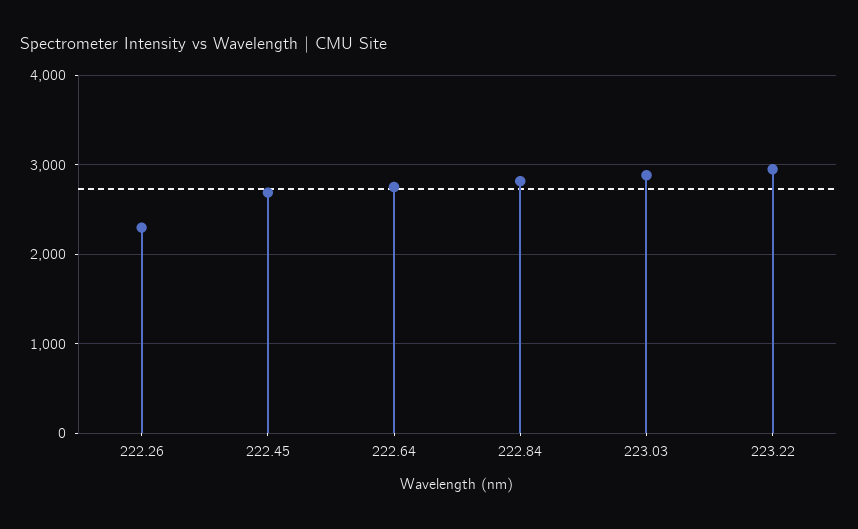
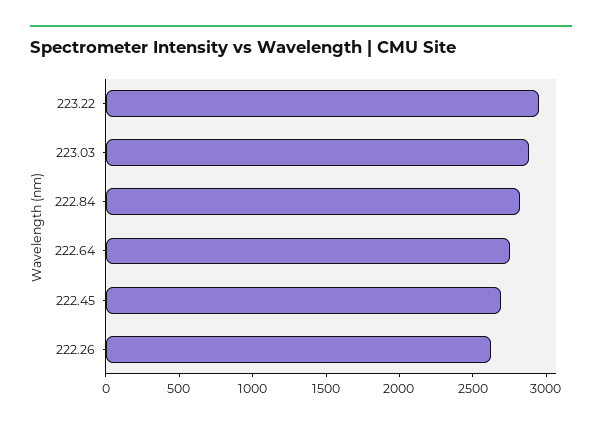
  {
-   "222.26": 2300,
+   "222.26": 2600,
    "222.45": 2700,
    "222.64": 2800,
    "222.84": 2800,
    "223.03": 2900,
    "223.22": 3000
  }

